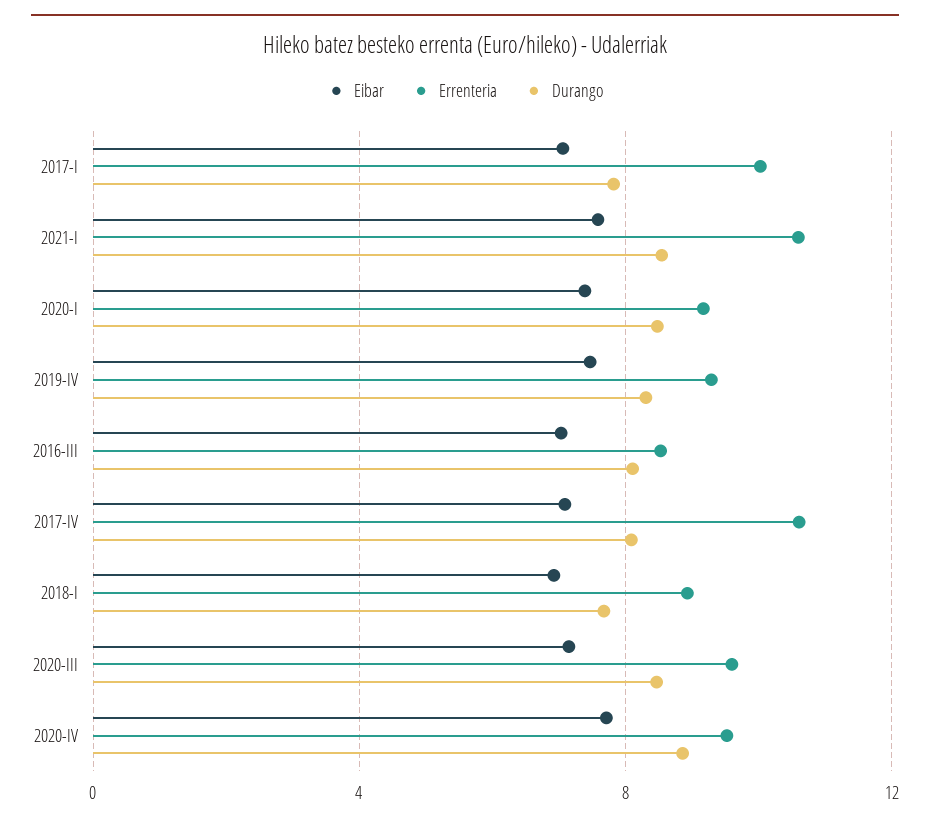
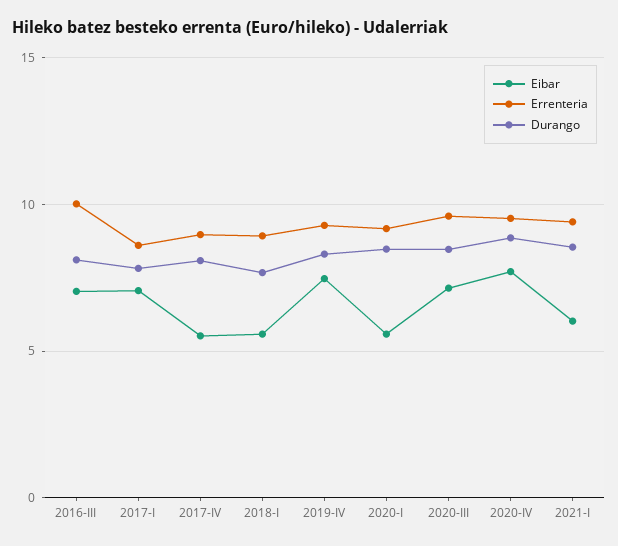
  {
    "Eibar": {
      "2017-I": 7,
-     "2021-I": 7.5,
+     "2021-I": 6,
-     "2020-I": 7.5,
+     "2020-I": 5.5,
      "2019-IV": 7.5,
      "2016-III": 7,
-     "2017-IV": 7,
+     "2017-IV": 5.5,
-     "2018-I": 7,
+     "2018-I": 5.5,
      "2020-III": 7,
      "2020-IV": 7.5
    },
    "Errenteria": {
-     "2017-I": 10,
+     "2017-I": 8.5,
-     "2021-I": 10.5,
+     "2021-I": 9.5,
      "2020-I": 9,
      "2019-IV": 9.5,
-     "2016-III": 8.5,
+     "2016-III": 10,
-     "2017-IV": 10.5,
+     "2017-IV": 9,
      "2018-I": 9,
      "2020-III": 9.5,
      "2020-IV": 9.5
    },
    "Durango": {
      "2017-I": 8,
      "2021-I": 8.5,
      "2020-I": 8.5,
      "2019-IV": 8.5,
      "2016-III": 8,
      "2017-IV": 8,
      "2018-I": 7.5,
      "2020-III": 8.5,
      "2020-IV": 9
    }
  }

